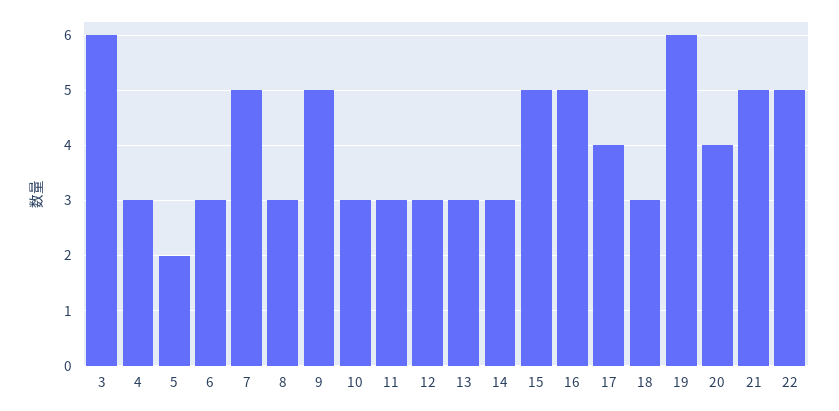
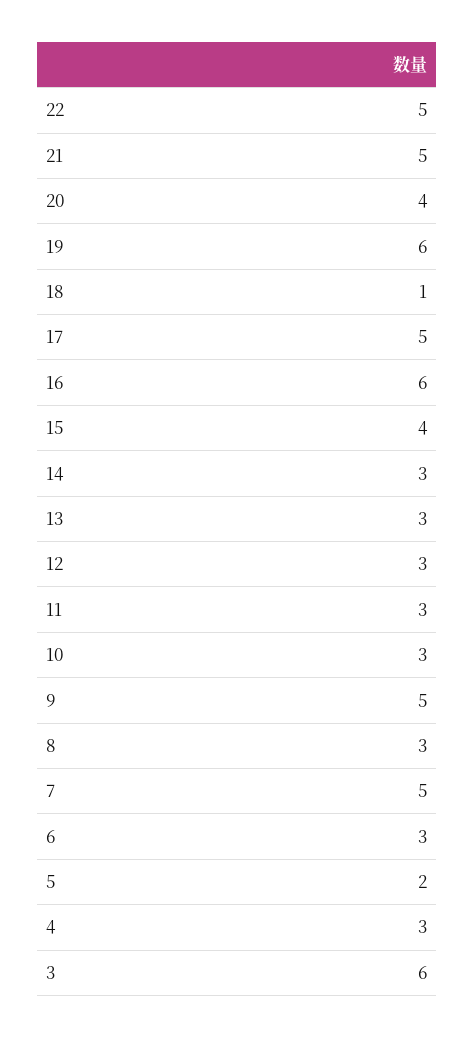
  {
    "3": 6,
    "4": 3,
    "5": 2,
    "6": 3,
    "7": 5,
    "8": 3,
    "9": 5,
    "10": 3,
    "11": 3,
    "12": 3,
    "13": 3,
    "14": 3,
-   "15": 5,
+   "15": 4,
-   "16": 5,
+   "16": 6,
-   "17": 4,
+   "17": 5,
-   "18": 3,
+   "18": 1,
    "19": 6,
    "20": 4,
    "21": 5,
    "22": 5
  }

